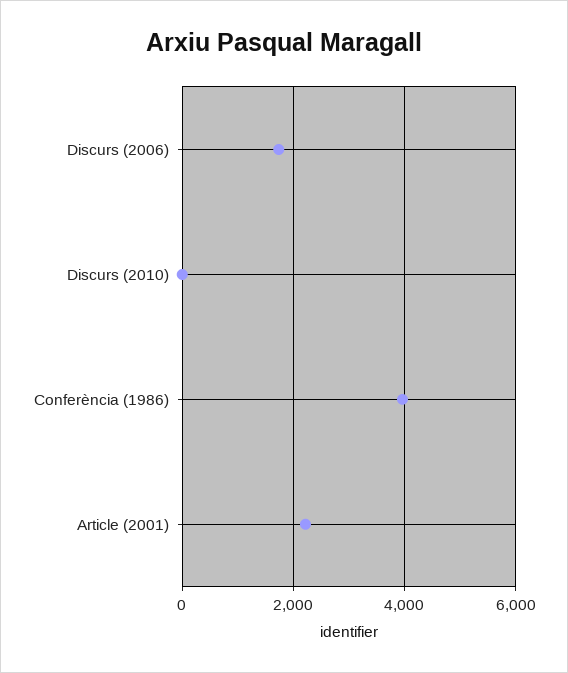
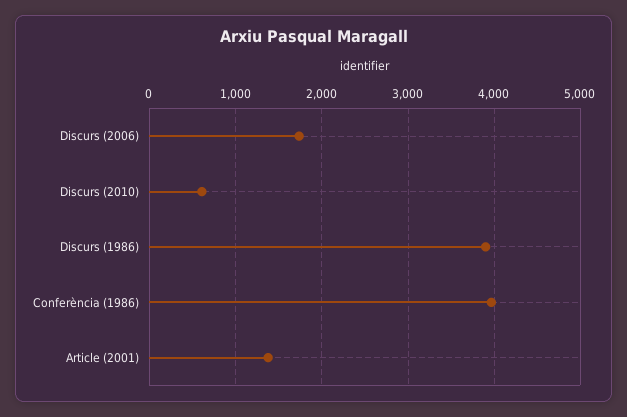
  {
    "Discurs (2006)": 1700,
-   "Discurs (2010)": 0,
+   "Discurs (2010)": 600,
    "Conferència (1986)": 4000,
-   "Article (2001)": 2200
+   "Article (2001)": 1400,
+   "Discurs (1986)": 3900
  }

